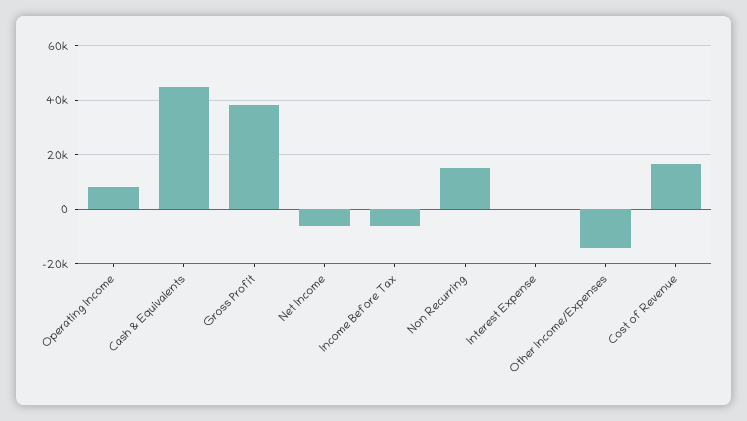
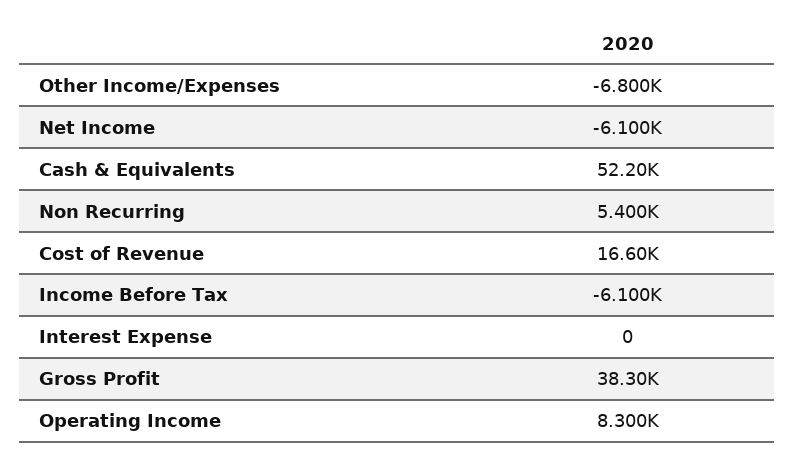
  {
    "Operating Income": 8300,
-   "Cash & Equivalents": 45000,
+   "Cash & Equivalents": 52200,
    "Gross Profit": 38300,
    "Net Income": -6100,
    "Income Before Tax": -6100,
-   "Non Recurring": 15000,
+   "Non Recurring": 5400,
    "Interest Expense": 0,
-   "Other Income/Expenses": -15000,
+   "Other Income/Expenses": -6800,
    "Cost of Revenue": 16600
  }

